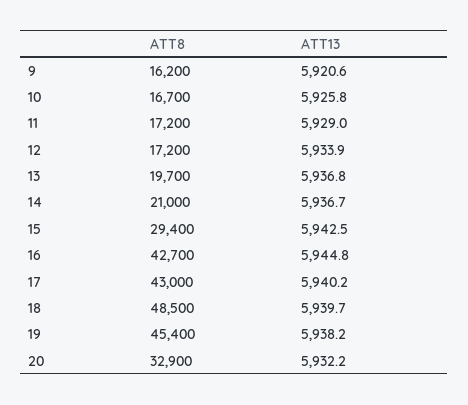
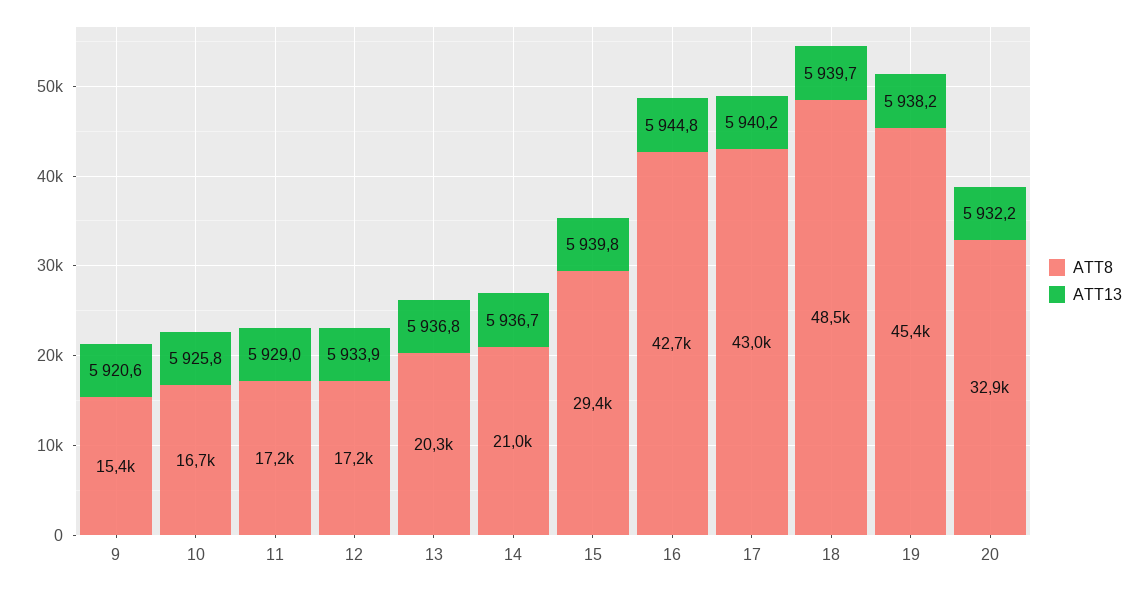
  {
    "ATT8": {
-     "9": 16200,
+     "9": 15400,
      "10": 16700,
      "11": 17200,
      "12": 17200,
-     "13": 19700,
+     "13": 20300,
      "14": 21000,
      "15": 29400,
      "16": 42700,
      "17": 43000,
      "18": 48500,
      "19": 45400,
      "20": 32900
    },
    "ATT13": {
      "9": 5920.6,
      "10": 5925.8,
      "11": 5929,
      "12": 5933.9,
      "13": 5936.8,
      "14": 5936.7,
-     "15": 5942.5,
+     "15": 5939.8,
      "16": 5944.8,
      "17": 5940.2,
      "18": 5939.7,
      "19": 5938.2,
      "20": 5932.2
    }
  }

